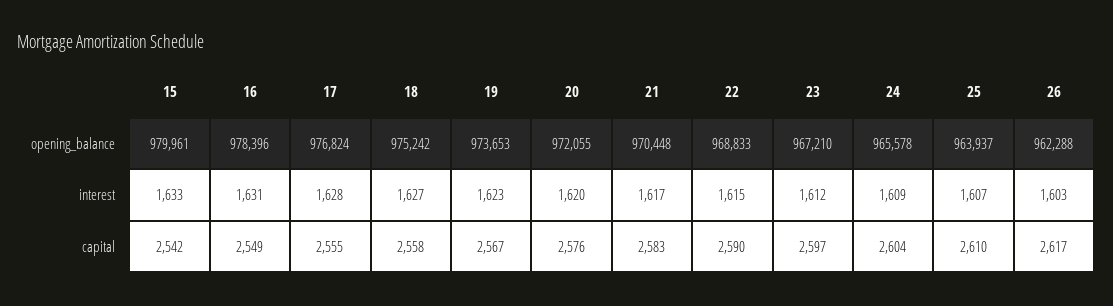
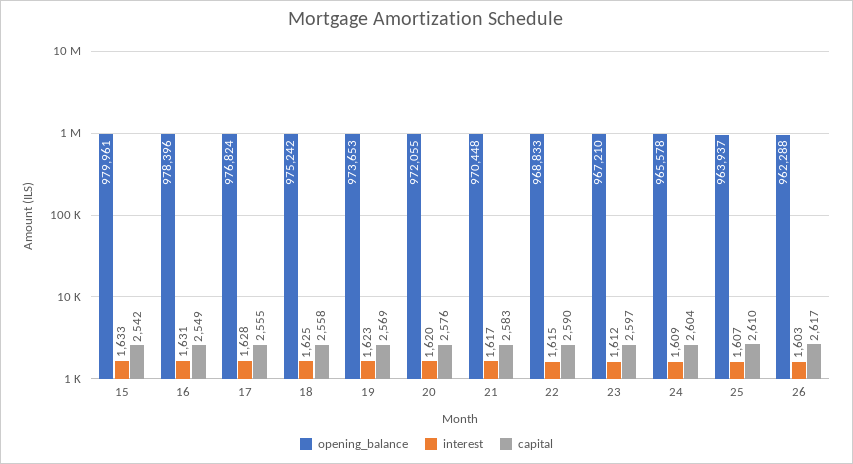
  {
    "opening_balance": {
      "15": 979961,
      "16": 978396,
      "17": 976824,
      "18": 975242,
      "19": 973653,
      "20": 972055,
      "21": 970448,
      "22": 968833,
      "23": 967210,
      "24": 965578,
      "25": 963937,
      "26": 962288
    },
    "interest": {
      "15": 1633,
      "16": 1631,
      "17": 1628,
-     "18": 1627,
+     "18": 1625,
      "19": 1623,
      "20": 1620,
      "21": 1617,
      "22": 1615,
      "23": 1612,
      "24": 1609,
      "25": 1607,
      "26": 1603
    },
    "capital": {
      "15": 2542,
      "16": 2549,
      "17": 2555,
      "18": 2558,
-     "19": 2567,
+     "19": 2569,
      "20": 2576,
      "21": 2583,
      "22": 2590,
      "23": 2597,
      "24": 2604,
      "25": 2610,
      "26": 2617
    }
  }

